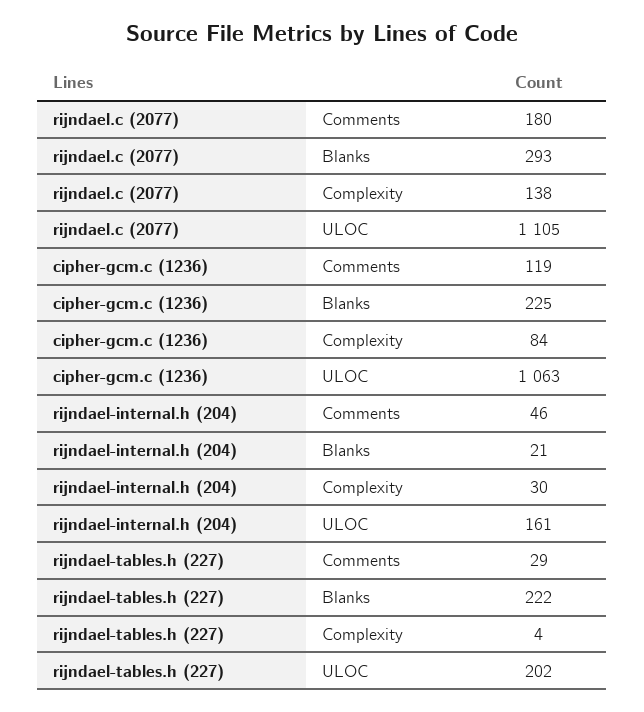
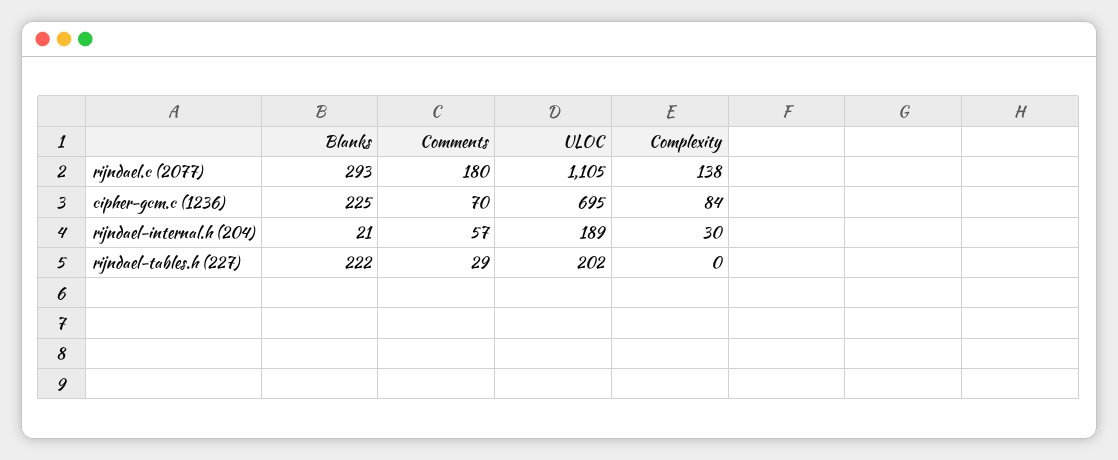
  {
    "rijndael.c (2077)": {
      "Comments": 180,
      "Blanks": 293,
      "Complexity": 138,
      "ULOC": 1105
    },
    "cipher-gcm.c (1236)": {
-     "Comments": 119,
+     "Comments": 70,
      "Blanks": 225,
      "Complexity": 84,
-     "ULOC": 1063
+     "ULOC": 695
    },
    "rijndael-internal.h (204)": {
-     "Comments": 46,
+     "Comments": 57,
      "Blanks": 21,
      "Complexity": 30,
-     "ULOC": 161
+     "ULOC": 189
    },
    "rijndael-tables.h (227)": {
      "Comments": 29,
      "Blanks": 222,
-     "Complexity": 4,
+     "Complexity": 0,
      "ULOC": 202
    }
  }

